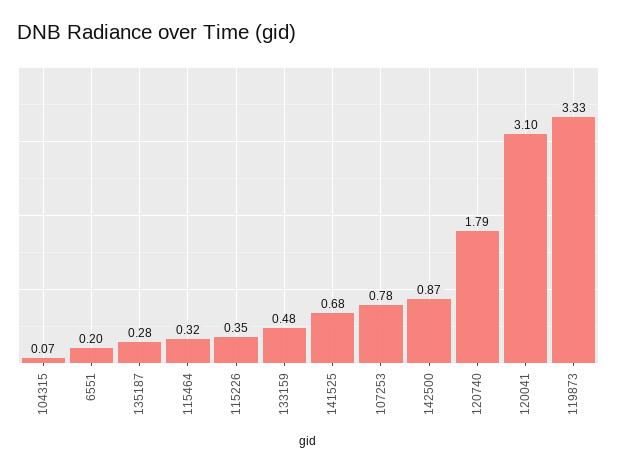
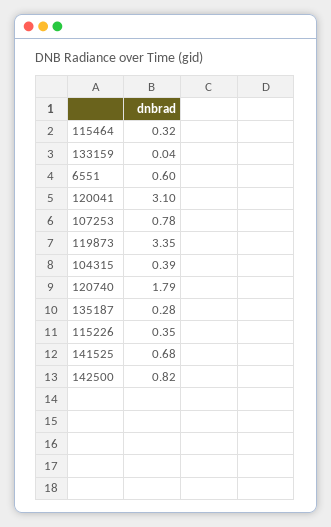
  {
-   "104315": 0.07,
+   "104315": 0.39,
-   "6551": 0.2,
+   "6551": 0.6,
    "135187": 0.28,
    "115464": 0.32,
    "115226": 0.35,
-   "133159": 0.48,
+   "133159": 0.04,
    "141525": 0.68,
    "107253": 0.78,
-   "142500": 0.87,
+   "142500": 0.82,
    "120740": 1.79,
    "120041": 3.1,
-   "119873": 3.33
+   "119873": 3.35
  }

